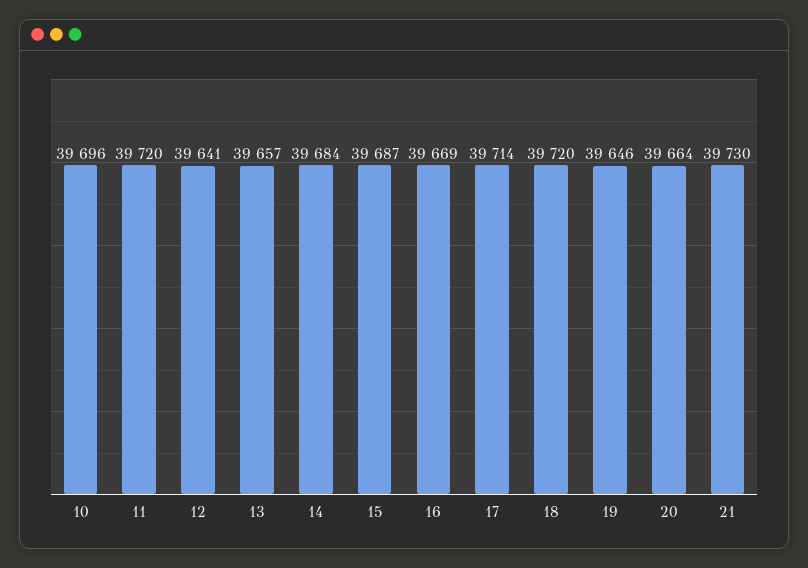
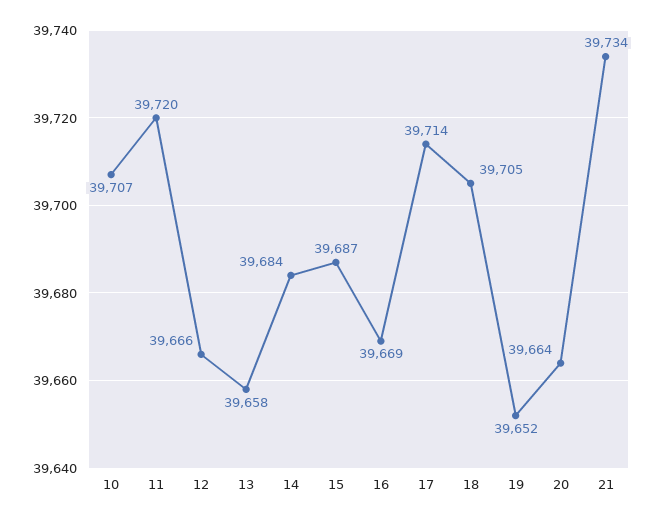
  {
-   "10": 39696,
+   "10": 39707,
    "11": 39720,
-   "12": 39641,
+   "12": 39666,
-   "13": 39657,
+   "13": 39658,
    "14": 39684,
    "15": 39687,
    "16": 39669,
    "17": 39714,
-   "18": 39720,
+   "18": 39705,
-   "19": 39646,
+   "19": 39652,
    "20": 39664,
-   "21": 39730
+   "21": 39734
  }

